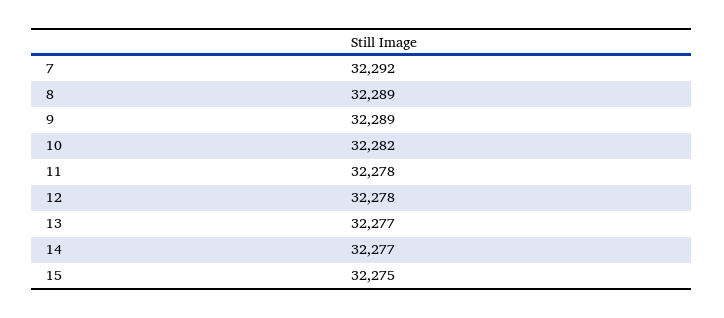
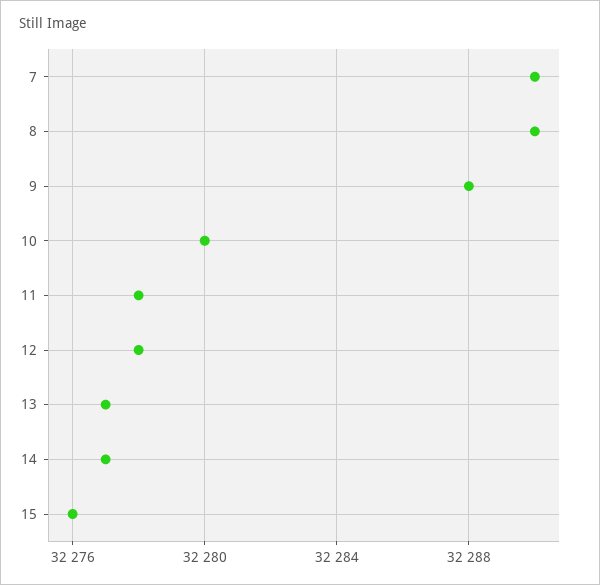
  {
-   "7": 32292,
+   "7": 32290,
-   "8": 32289,
+   "8": 32290,
-   "9": 32289,
+   "9": 32288,
-   "10": 32282,
+   "10": 32280,
    "11": 32278,
    "12": 32278,
    "13": 32277,
    "14": 32277,
-   "15": 32275
+   "15": 32276
  }

